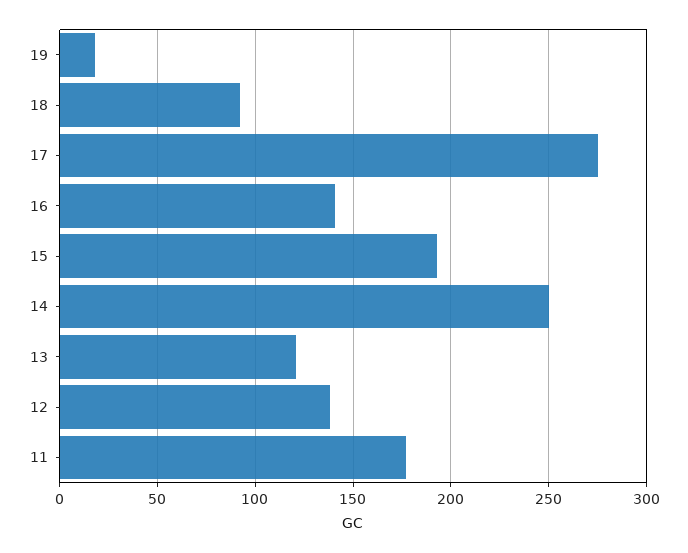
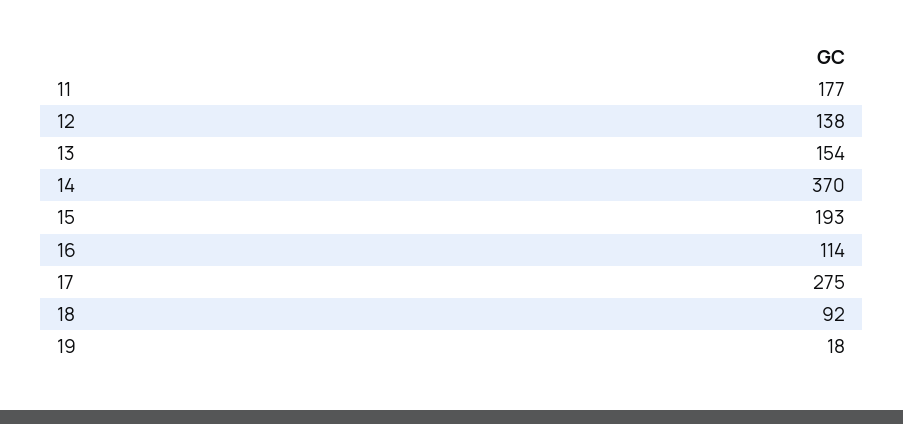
  {
    "19": 18,
    "18": 92,
    "17": 275,
-   "16": 140,
+   "16": 114,
    "15": 193,
-   "14": 250,
+   "14": 370,
-   "13": 120,
+   "13": 154,
    "12": 138,
    "11": 177
  }

